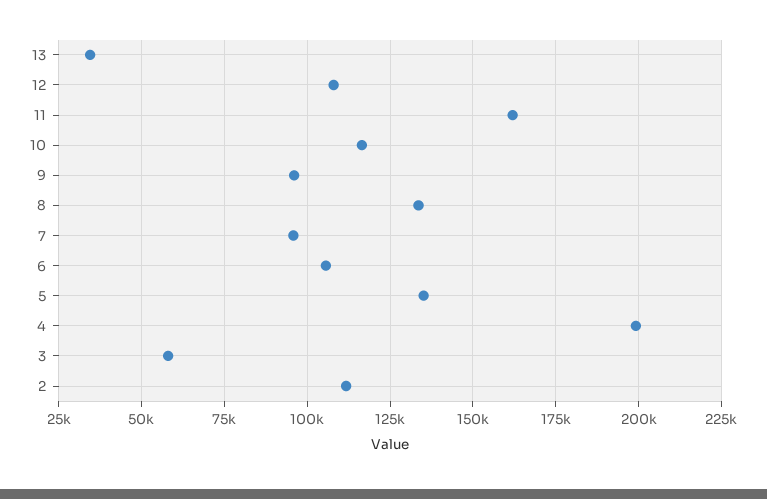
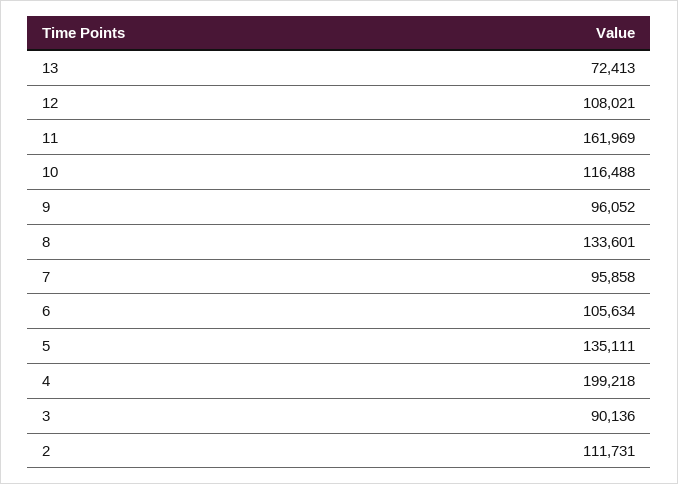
  {
-   "13": 35000,
+   "13": 72413,
    "12": 108021,
    "11": 161969,
    "10": 116488,
    "9": 96052,
    "8": 133601,
    "7": 95858,
    "6": 105634,
    "5": 135111,
    "4": 199218,
-   "3": 57500,
+   "3": 90136,
    "2": 111731
  }

